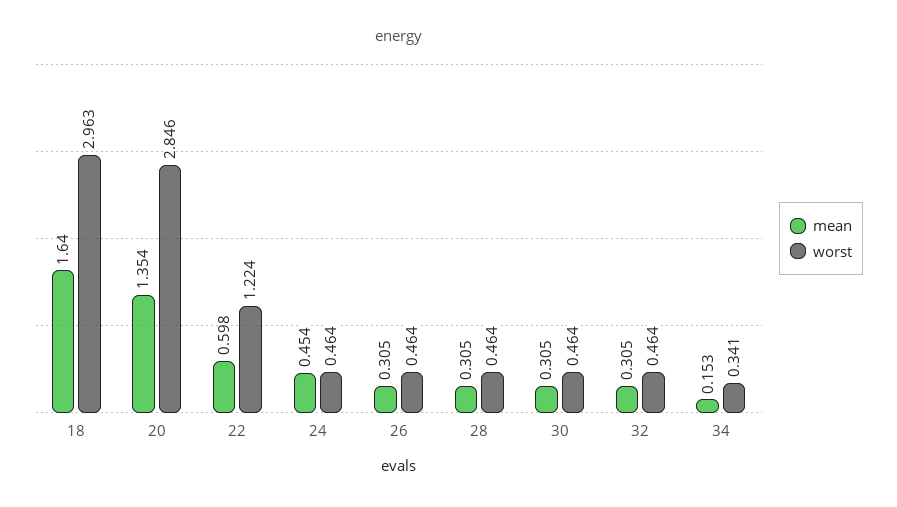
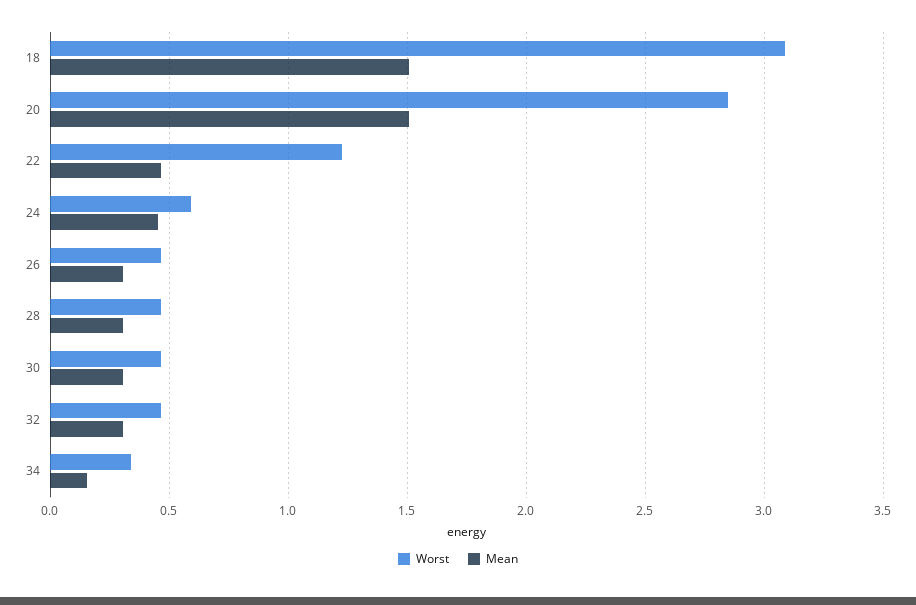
  {
    "mean": {
-     "18": 1.64,
+     "18": 1.5,
-     "20": 1.354,
+     "20": 1.5,
-     "22": 0.598,
+     "22": 0.45,
      "24": 0.454,
      "26": 0.305,
      "28": 0.305,
      "30": 0.305,
      "32": 0.305,
      "34": 0.153
    },
    "worst": {
-     "18": 2.963,
+     "18": 3.1,
      "20": 2.846,
      "22": 1.224,
-     "24": 0.464,
+     "24": 0.6,
      "26": 0.464,
      "28": 0.464,
      "30": 0.464,
      "32": 0.464,
      "34": 0.341
    }
  }

